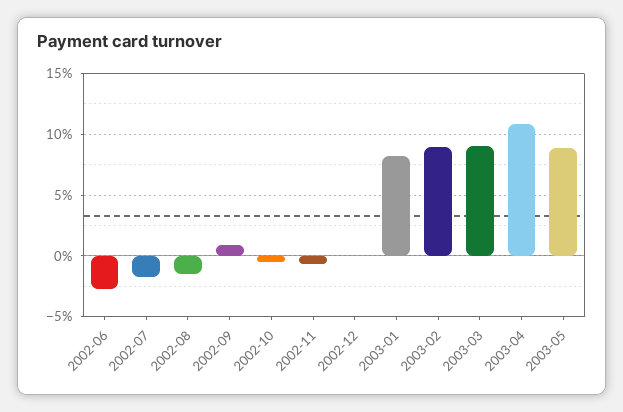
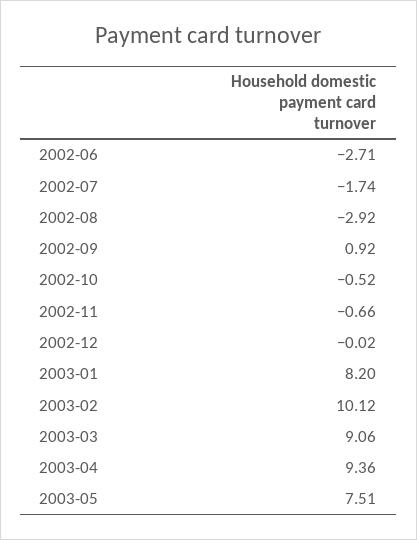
  {
    "2002-06": -2.71,
    "2002-07": -1.74,
-   "2002-08": -1.5,
+   "2002-08": -2.92,
    "2002-09": 0.92,
    "2002-10": -0.52,
    "2002-11": -0.66,
    "2002-12": -0.02,
    "2003-01": 8.2,
-   "2003-02": 9,
+   "2003-02": 10.12,
    "2003-03": 9.06,
-   "2003-04": 11,
+   "2003-04": 9.36,
-   "2003-05": 9
+   "2003-05": 7.51
  }

